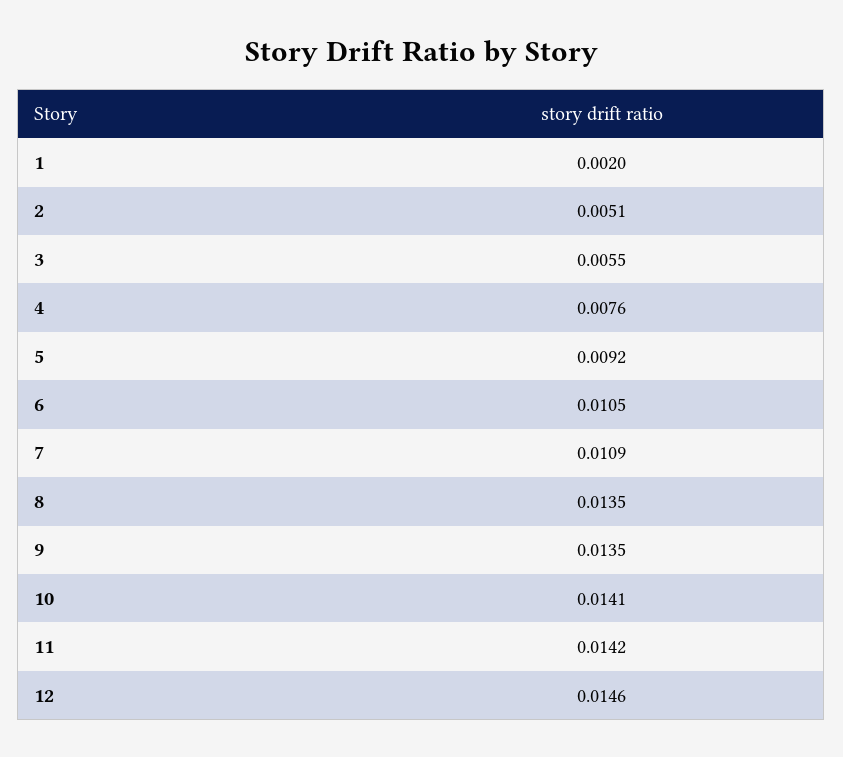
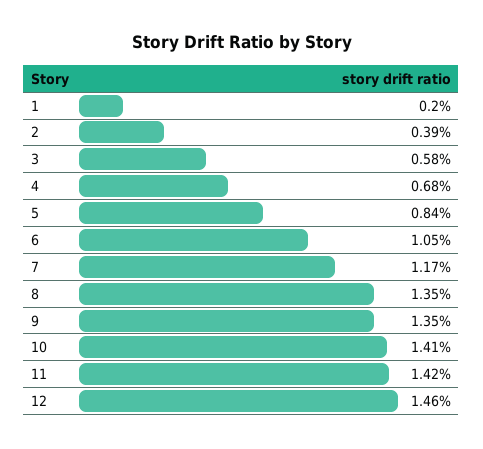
  {
    "1": 0.002,
-   "2": 0.0051,
+   "2": 0.0039,
-   "3": 0.0055,
+   "3": 0.0058,
-   "4": 0.0076,
+   "4": 0.0068,
-   "5": 0.0092,
+   "5": 0.0084,
    "6": 0.0105,
-   "7": 0.0109,
+   "7": 0.0117,
    "8": 0.0135,
    "9": 0.0135,
    "10": 0.0141,
    "11": 0.0142,
    "12": 0.0146
  }

